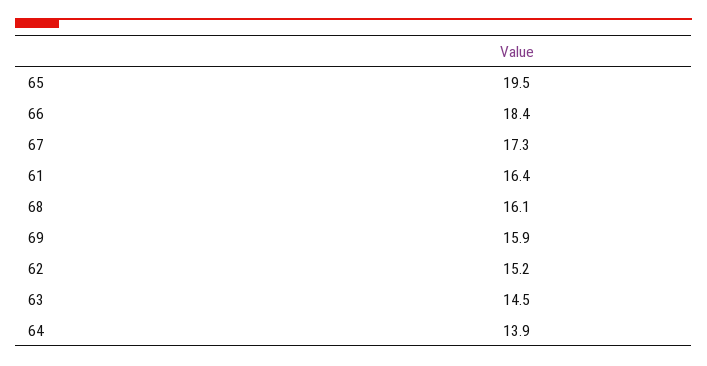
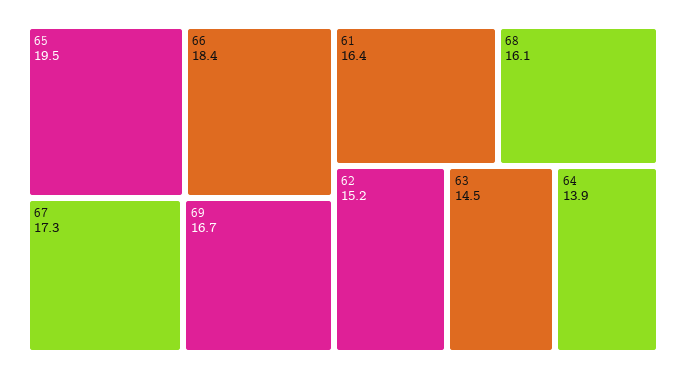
  {
    "65": 19.5,
    "66": 18.4,
    "67": 17.3,
    "61": 16.4,
    "68": 16.1,
-   "69": 15.9,
+   "69": 16.7,
    "62": 15.2,
    "63": 14.5,
    "64": 13.9
  }

